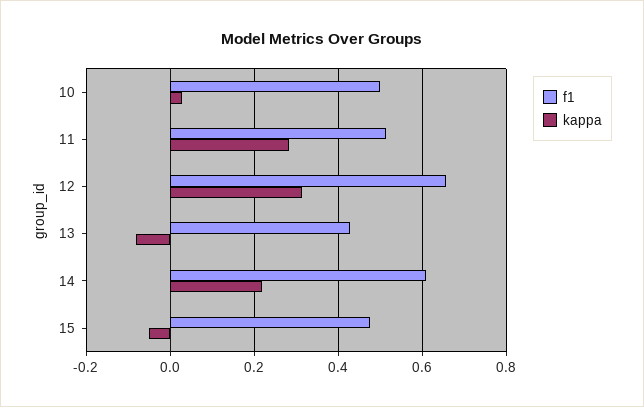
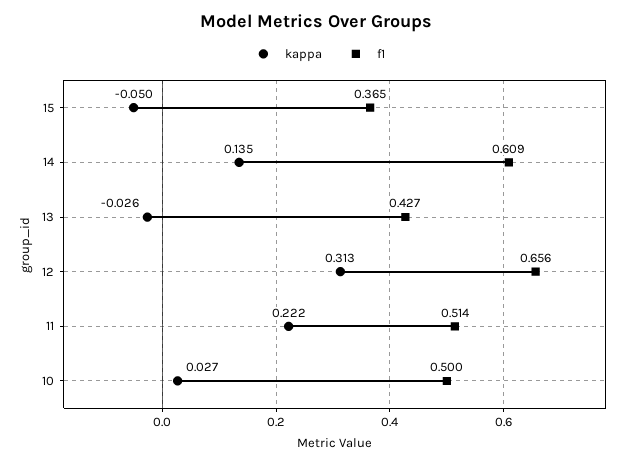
  {
    "f1": {
      "10": 0.5,
      "11": 0.514,
      "12": 0.656,
      "13": 0.427,
      "14": 0.609,
-     "15": 0.48
+     "15": 0.365
    },
    "kappa": {
      "10": 0.027,
-     "11": 0.28,
+     "11": 0.222,
      "12": 0.313,
-     "13": -0.08,
+     "13": -0.026,
-     "14": 0.22,
+     "14": 0.135,
      "15": -0.05
    }
  }

